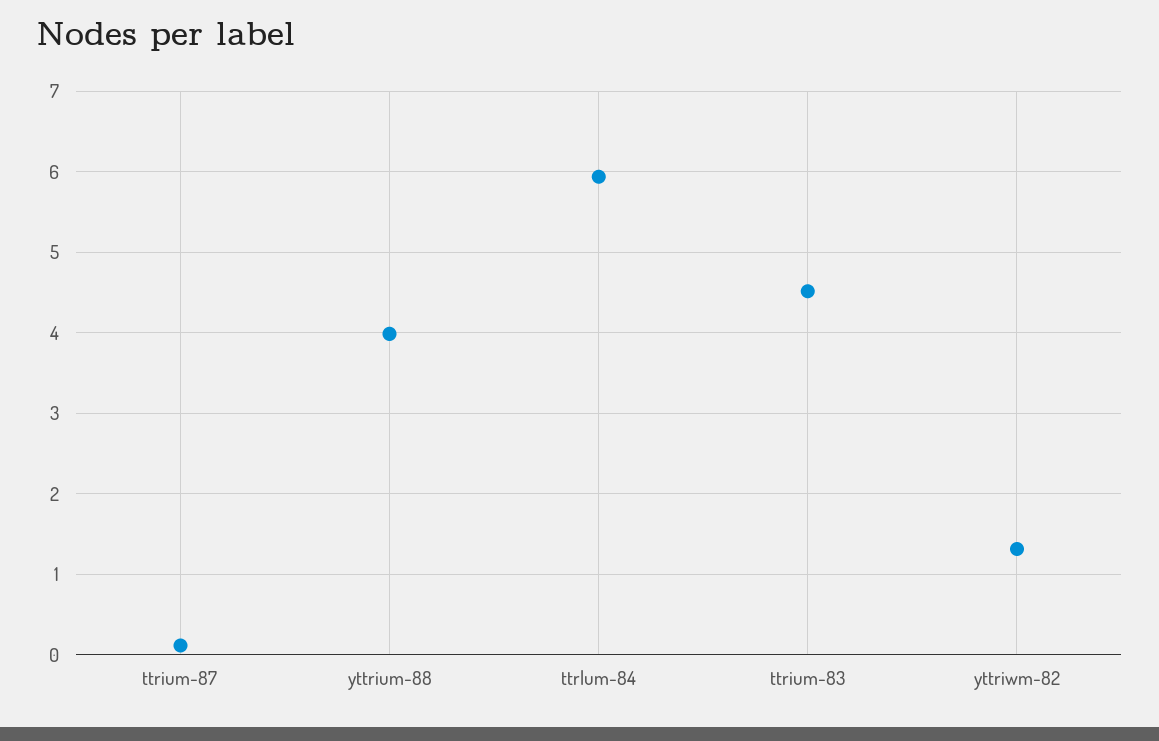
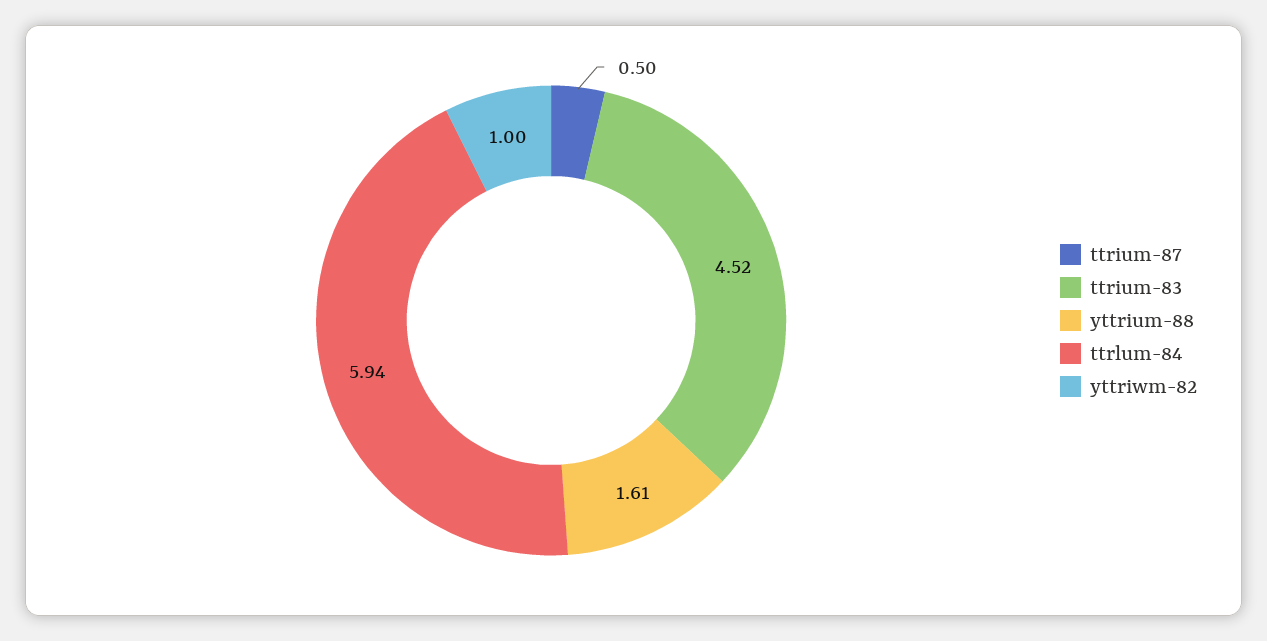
  {
-   "ttrium-87": 0.1,
+   "ttrium-87": 0.5,
-   "yttrium-88": 4,
+   "yttrium-88": 1.61,
    "ttrlum-84": 5.94,
    "ttrium-83": 4.52,
-   "yttriwm-82": 1.3
+   "yttriwm-82": 1
  }

